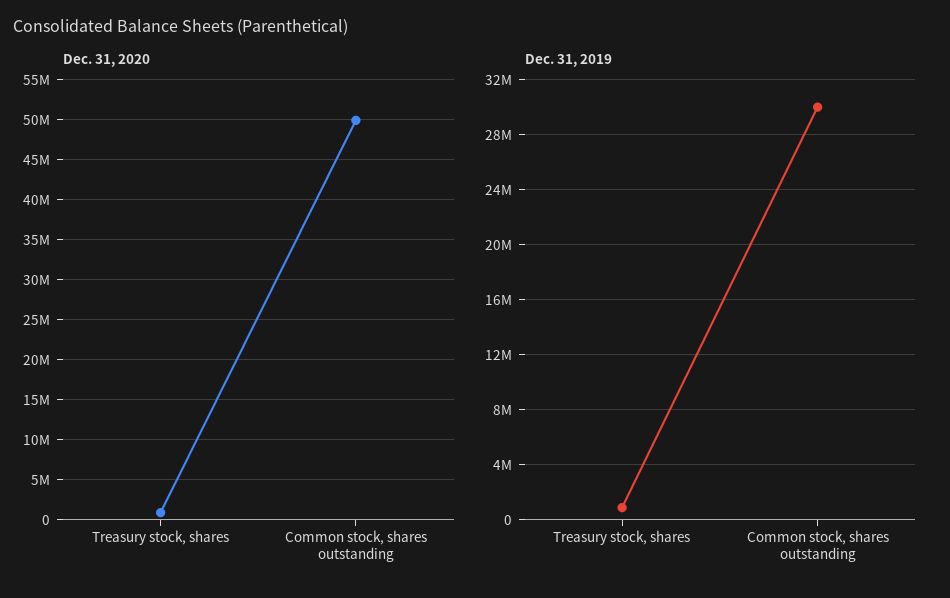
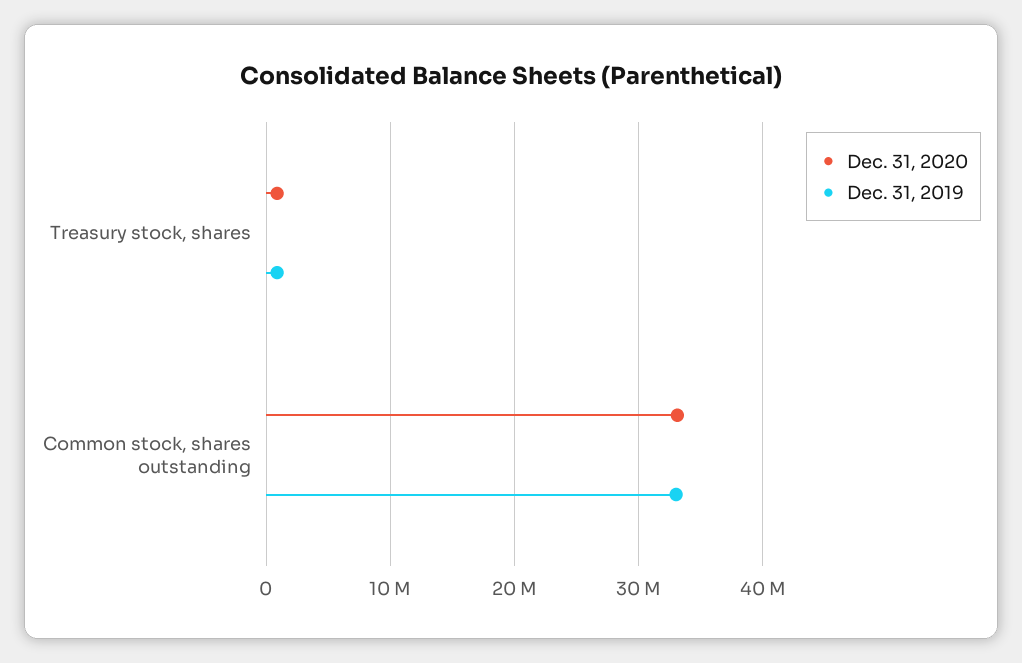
  {
    "Dec. 31, 2020": {
      "Treasury stock, shares": 1000000,
-     "Common stock, shares outstanding": 50000000
+     "Common stock, shares outstanding": 33000000
    },
    "Dec. 31, 2019": {
      "Treasury stock, shares": 1000000,
-     "Common stock, shares outstanding": 30000000
+     "Common stock, shares outstanding": 33000000
    }
  }

